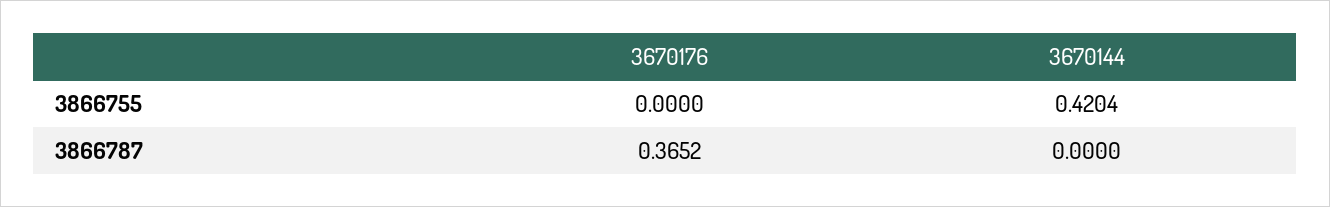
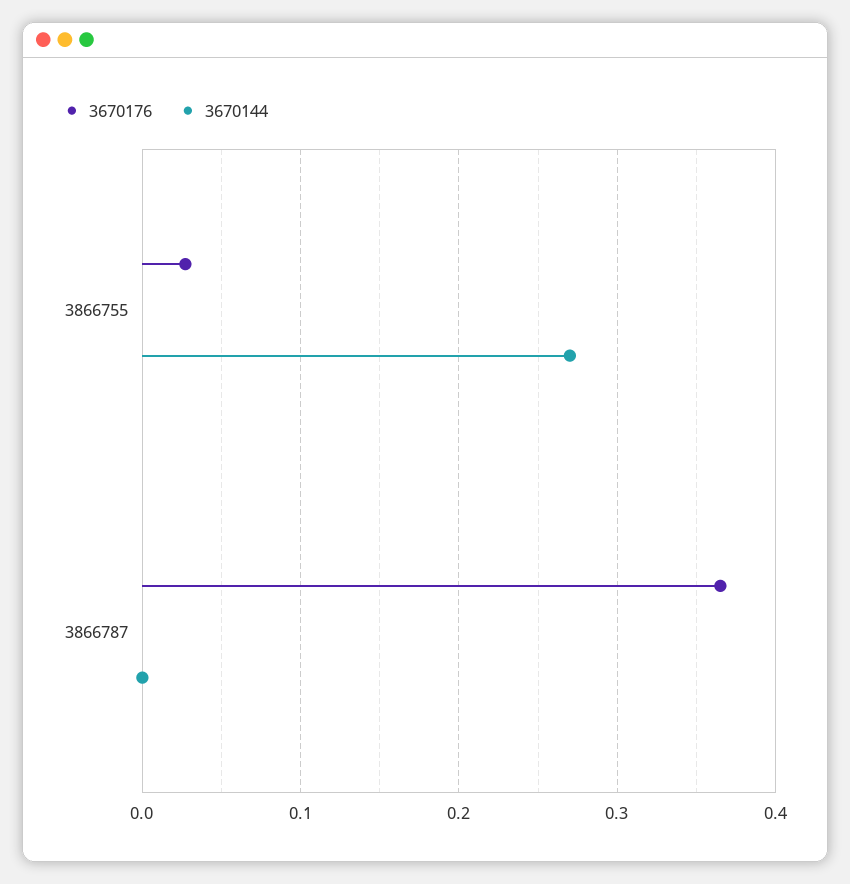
  {
    "3670176": {
-     "3866755": 0,
+     "3866755": 0.03,
      "3866787": 0.3652
    },
    "3670144": {
-     "3866755": 0.4204,
+     "3866755": 0.27,
      "3866787": 0
    }
  }

